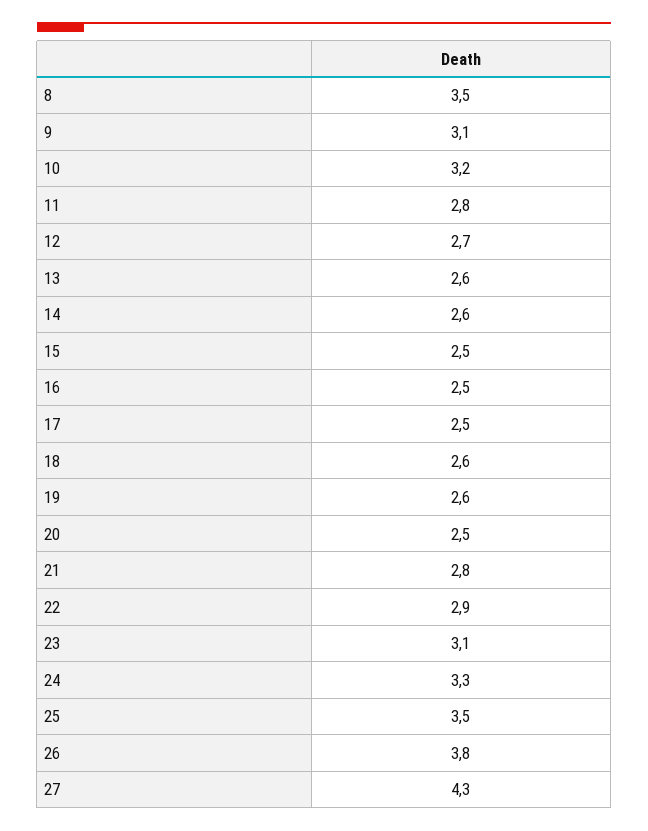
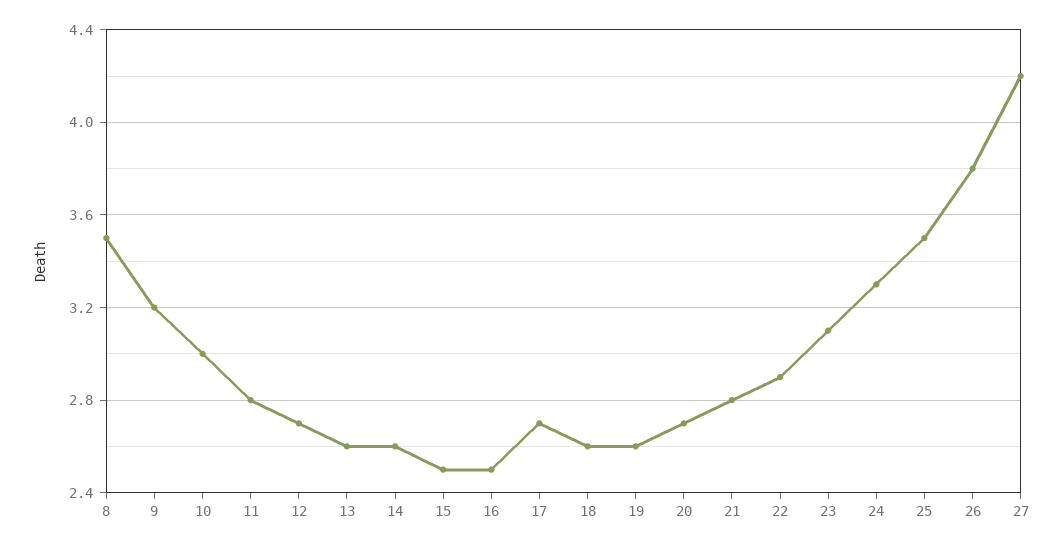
  {
    "8": 3.5,
-   "9": 3.1,
+   "9": 3.2,
-   "10": 3.2,
+   "10": 3,
    "11": 2.8,
    "12": 2.7,
    "13": 2.6,
    "14": 2.6,
    "15": 2.5,
    "16": 2.5,
-   "17": 2.5,
+   "17": 2.7,
    "18": 2.6,
    "19": 2.6,
-   "20": 2.5,
+   "20": 2.7,
    "21": 2.8,
    "22": 2.9,
    "23": 3.1,
    "24": 3.3,
    "25": 3.5,
    "26": 3.8,
-   "27": 4.3
+   "27": 4.2
  }

